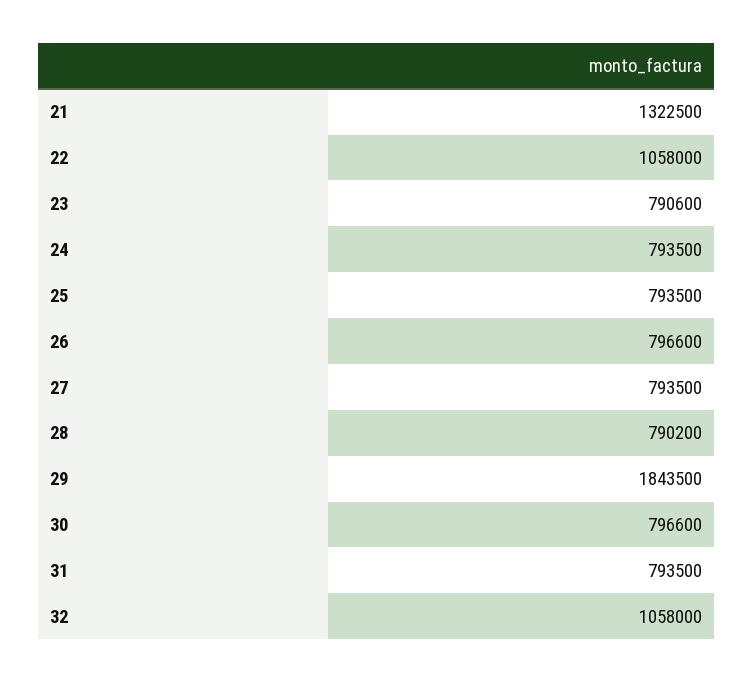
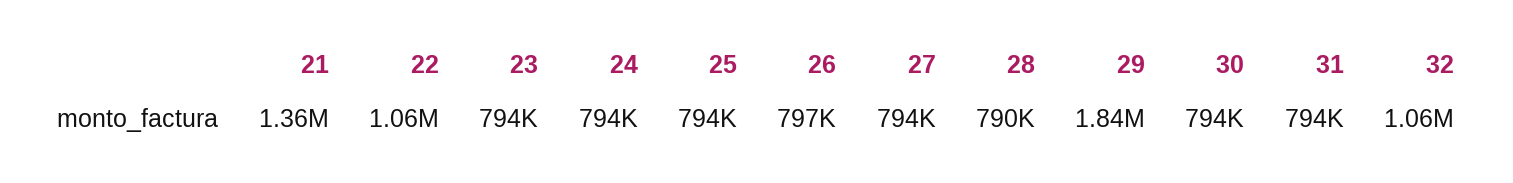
  {
-   "21": 1322500,
+   "21": 1360000,
    "22": 1058000,
-   "23": 790600,
+   "23": 794000,
    "24": 793500,
    "25": 793500,
    "26": 796600,
    "27": 793500,
    "28": 790200,
    "29": 1843500,
-   "30": 796600,
+   "30": 794000,
    "31": 793500,
    "32": 1058000
  }

